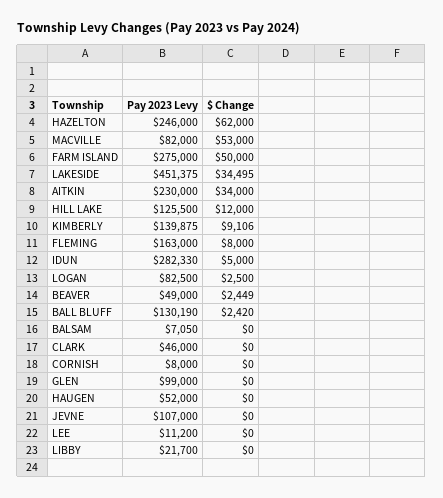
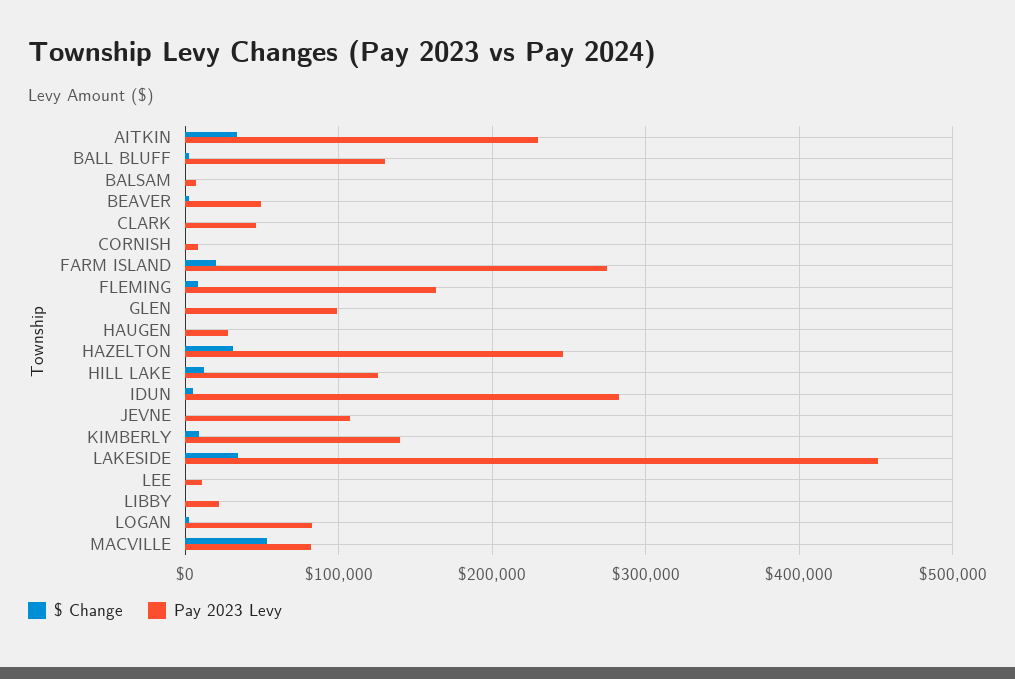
  {
    "Pay 2023 Levy": {
      "HAZELTON": 246000,
      "MACVILLE": 82000,
      "FARM ISLAND": 275000,
      "LAKESIDE": 451375,
      "AITKIN": 230000,
      "HILL LAKE": 125500,
      "KIMBERLY": 139875,
      "FLEMING": 163000,
      "IDUN": 282330,
      "LOGAN": 82500,
      "BEAVER": 49000,
      "BALL BLUFF": 130190,
      "BALSAM": 7050,
      "CLARK": 46000,
      "CORNISH": 8000,
      "GLEN": 99000,
-     "HAUGEN": 52000,
+     "HAUGEN": 30000,
      "JEVNE": 107000,
      "LEE": 11200,
      "LIBBY": 21700
    },
    "$ Change": {
-     "HAZELTON": 62000,
+     "HAZELTON": 30000,
      "MACVILLE": 53000,
-     "FARM ISLAND": 50000,
+     "FARM ISLAND": 20000,
      "LAKESIDE": 34495,
      "AITKIN": 34000,
      "HILL LAKE": 12000,
      "KIMBERLY": 9106,
      "FLEMING": 8000,
      "IDUN": 5000,
      "LOGAN": 2500,
      "BEAVER": 2449,
      "BALL BLUFF": 2420,
      "BALSAM": 0,
      "CLARK": 0,
      "CORNISH": 0,
      "GLEN": 0,
      "HAUGEN": 0,
      "JEVNE": 0,
      "LEE": 0,
      "LIBBY": 0
    }
  }

